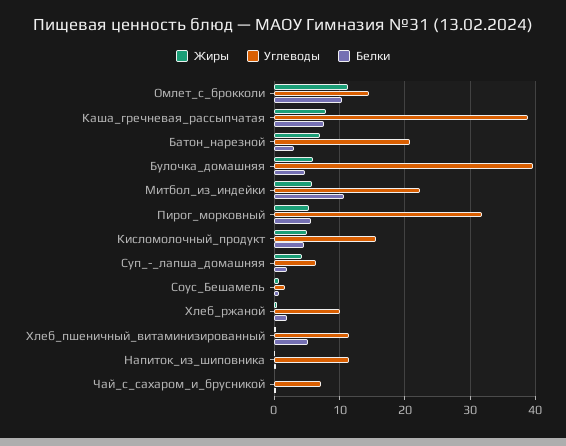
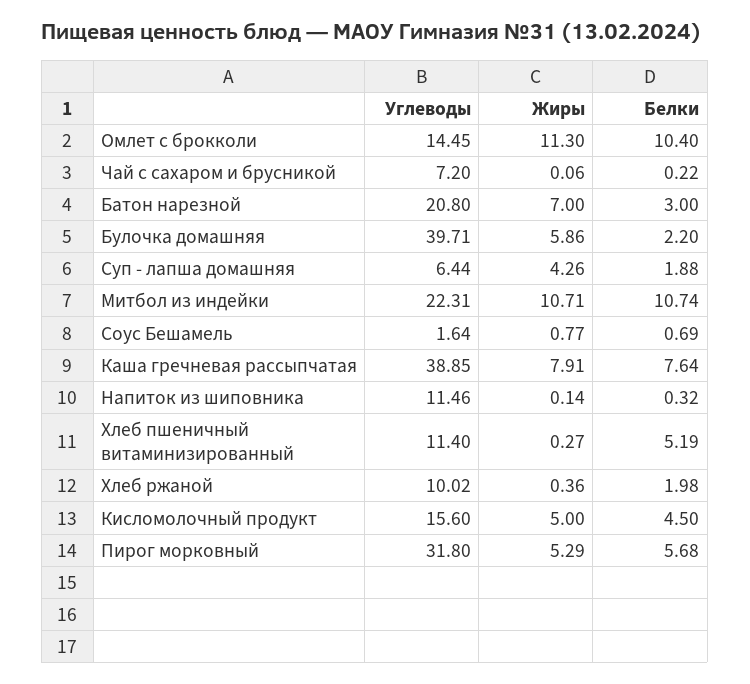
  {
    "Жиры": {
      "Омлет_с_брокколи": 11.3,
      "Каша_гречневая_рассыпчатая": 7.91,
      "Батон_нарезной": 7,
      "Булочка_домашняя": 5.86,
-     "Митбол_из_индейки": 6,
+     "Митбол_из_индейки": 10.71,
      "Пирог_морковный": 5.29,
      "Кисломолочный_продукт": 5,
      "Суп_-_лапша_домашняя": 4.26,
      "Соус_Бешамель": 0.77,
      "Хлеб_ржаной": 0.36,
      "Хлеб_пшеничный_витаминизированный": 0.27,
      "Напиток_из_шиповника": 0.14,
      "Чай_с_сахаром_и_брусникой": 0.06
    },
    "Углеводы": {
      "Омлет_с_брокколи": 14.45,
      "Каша_гречневая_рассыпчатая": 38.85,
      "Батон_нарезной": 20.8,
      "Булочка_домашняя": 39.71,
      "Митбол_из_индейки": 22.31,
      "Пирог_морковный": 31.8,
      "Кисломолочный_продукт": 15.6,
      "Суп_-_лапша_домашняя": 6.44,
      "Соус_Бешамель": 1.64,
      "Хлеб_ржаной": 10.02,
      "Хлеб_пшеничный_витаминизированный": 11.4,
      "Напиток_из_шиповника": 11.46,
      "Чай_с_сахаром_и_брусникой": 7.2
    },
    "Белки": {
      "Омлет_с_брокколи": 10.4,
      "Каша_гречневая_рассыпчатая": 7.64,
      "Батон_нарезной": 3,
-     "Булочка_домашняя": 5,
+     "Булочка_домашняя": 2.2,
      "Митбол_из_индейки": 10.74,
      "Пирог_морковный": 5.68,
      "Кисломолочный_продукт": 4.5,
      "Суп_-_лапша_домашняя": 1.88,
      "Соус_Бешамель": 0.69,
      "Хлеб_ржаной": 1.98,
      "Хлеб_пшеничный_витаминизированный": 5.19,
      "Напиток_из_шиповника": 0.32,
      "Чай_с_сахаром_и_брусникой": 0.22
    }
  }

